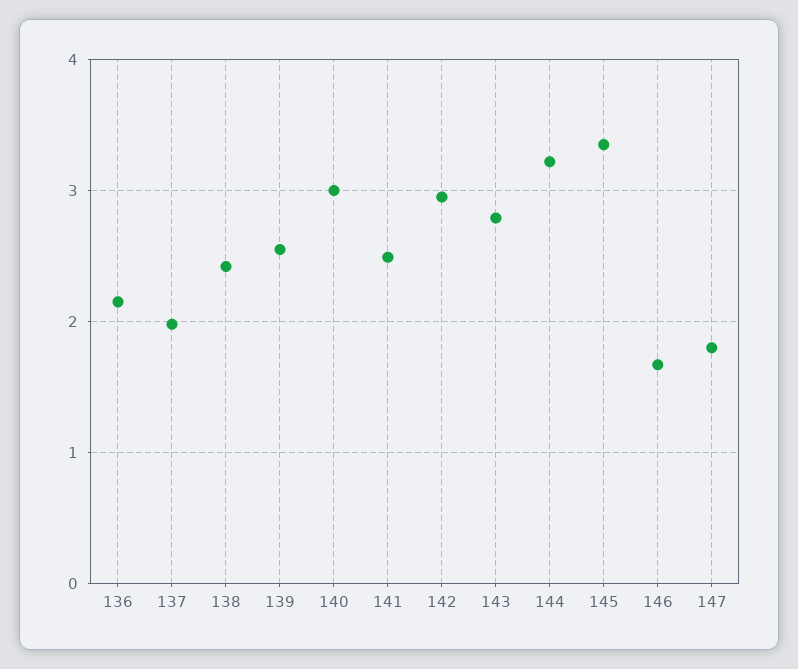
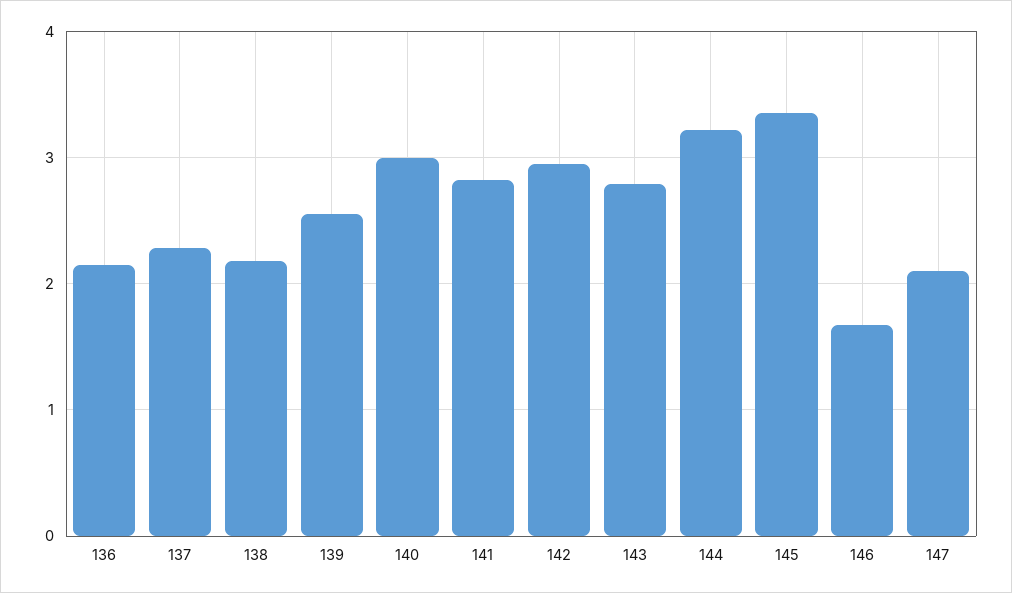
  {
    "136": 2.2,
-   "137": 2,
+   "137": 2.3,
-   "138": 2.4,
+   "138": 2.2,
    "139": 2.6,
    "140": 3,
-   "141": 2.5,
+   "141": 2.8,
    "142": 3,
    "143": 2.8,
    "144": 3.2,
    "145": 3.4,
    "146": 1.7,
-   "147": 1.8
+   "147": 2.1
  }

